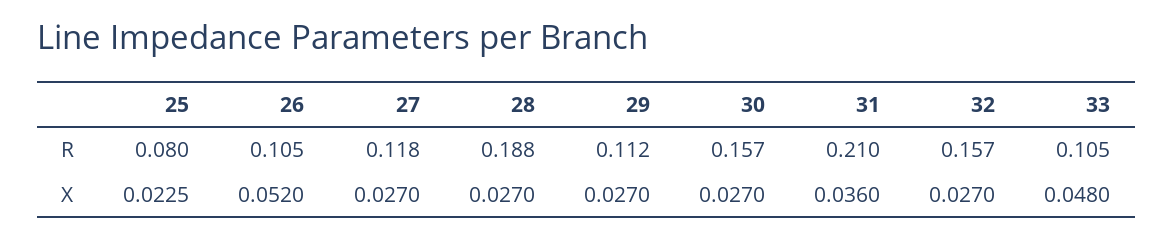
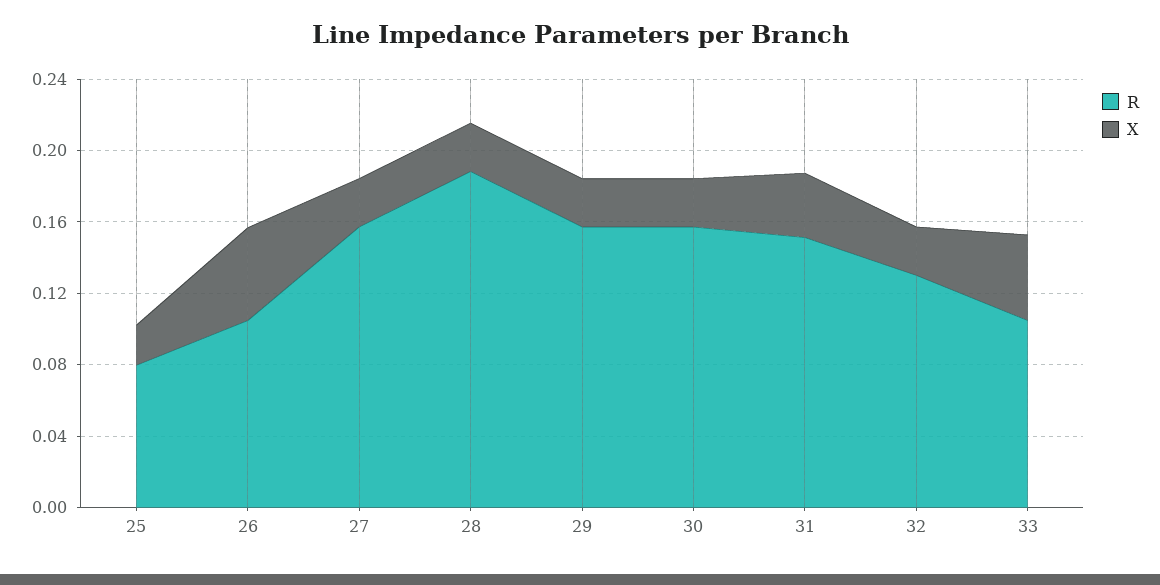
  {
    "R": {
      "25": 0.08,
      "26": 0.105,
-     "27": 0.118,
+     "27": 0.16,
      "28": 0.188,
-     "29": 0.112,
+     "29": 0.16,
      "30": 0.157,
-     "31": 0.21,
+     "31": 0.15,
-     "32": 0.157,
+     "32": 0.13,
      "33": 0.105
    },
    "X": {
      "25": 0.0225,
      "26": 0.052,
      "27": 0.027,
      "28": 0.027,
      "29": 0.027,
      "30": 0.027,
      "31": 0.036,
      "32": 0.027,
      "33": 0.048
    }
  }

